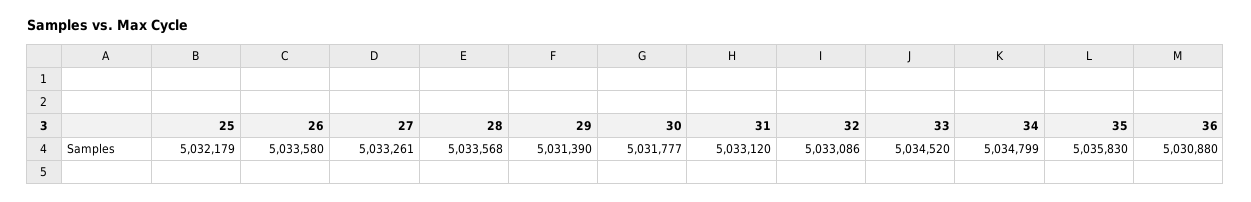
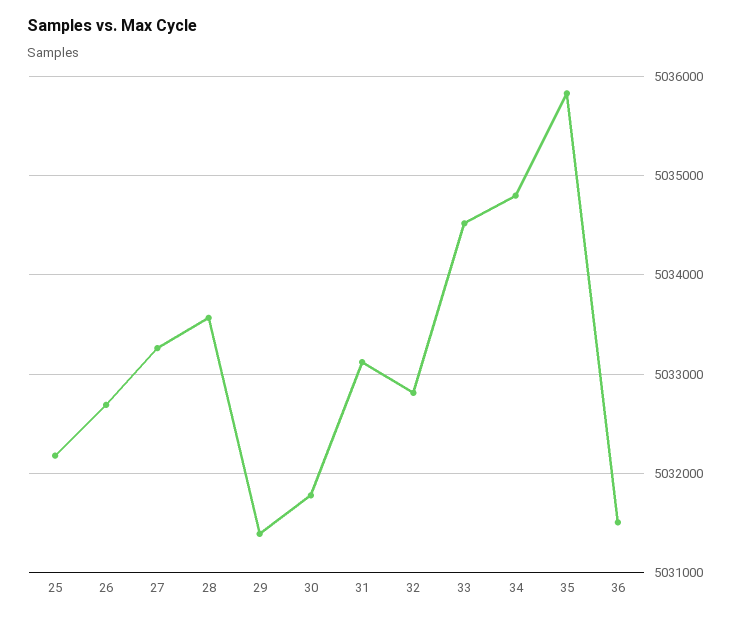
  {
    "25": 5032179,
-   "26": 5033580,
+   "26": 5032700,
    "27": 5033261,
    "28": 5033568,
    "29": 5031390,
    "30": 5031777,
    "31": 5033120,
-   "32": 5033086,
+   "32": 5032800,
    "33": 5034520,
    "34": 5034799,
    "35": 5035830,
-   "36": 5030880
+   "36": 5031500
  }

